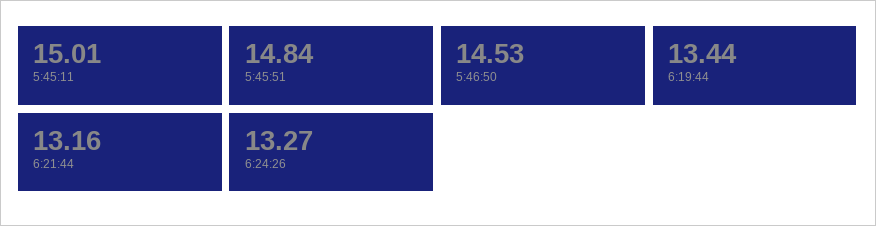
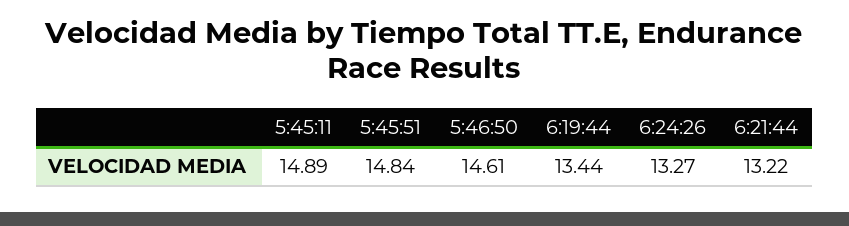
  {
-   "5:45:11": 15.01,
+   "5:45:11": 14.89,
    "5:45:51": 14.84,
-   "5:46:50": 14.53,
+   "5:46:50": 14.61,
    "6:19:44": 13.44,
-   "6:21:44": 13.16,
+   "6:21:44": 13.22,
    "6:24:26": 13.27
  }

